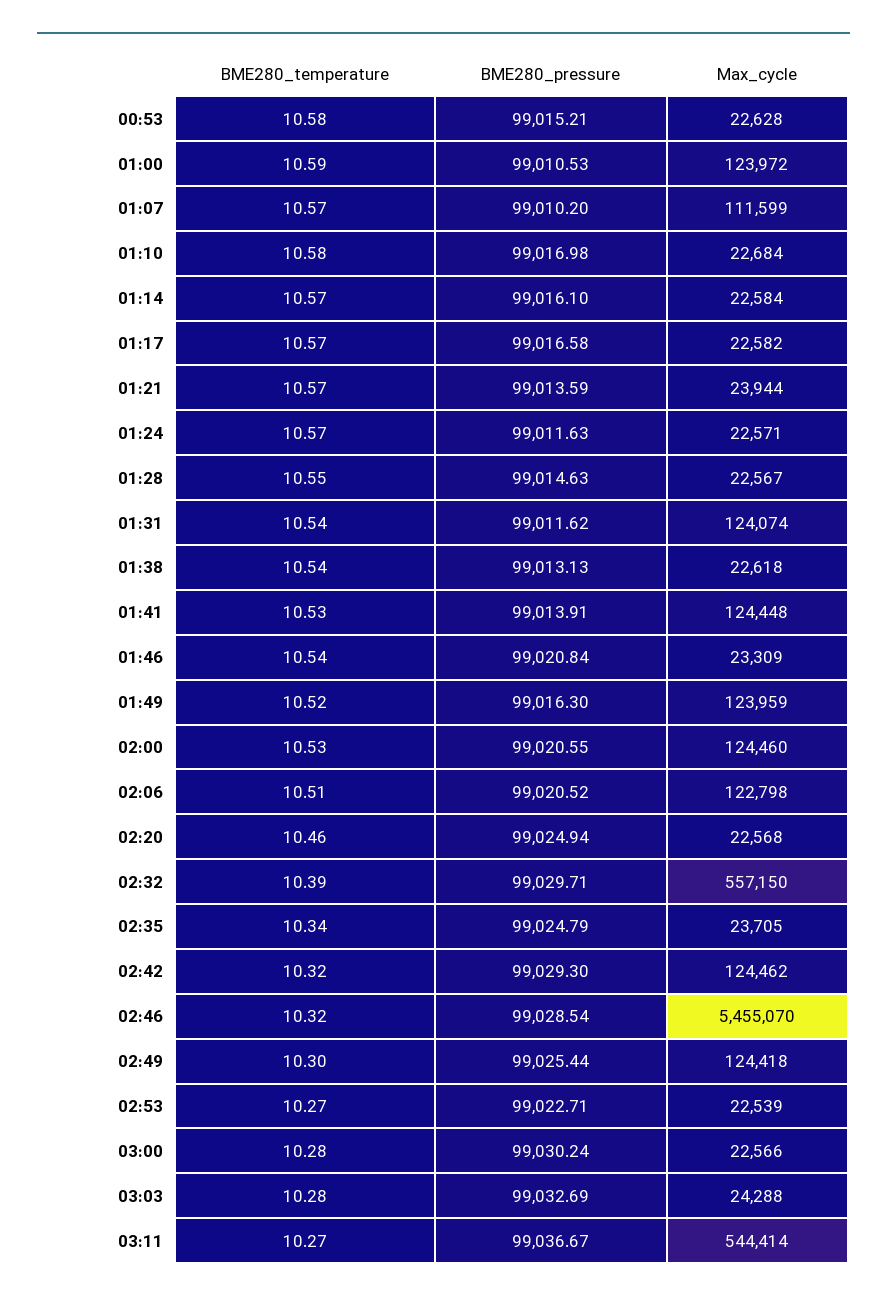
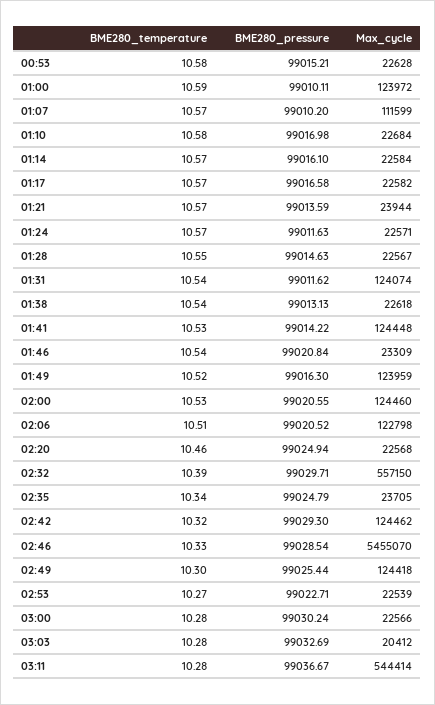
  {
    "BME280_temperature": {
      "00:53": 10.58,
      "01:00": 10.59,
      "01:07": 10.57,
      "01:10": 10.58,
      "01:14": 10.57,
      "01:17": 10.57,
      "01:21": 10.57,
      "01:24": 10.57,
      "01:28": 10.55,
      "01:31": 10.54,
      "01:38": 10.54,
      "01:41": 10.53,
      "01:46": 10.54,
      "01:49": 10.52,
      "02:00": 10.53,
      "02:06": 10.51,
      "02:20": 10.46,
      "02:32": 10.39,
      "02:35": 10.34,
      "02:42": 10.32,
-     "02:46": 10.32,
+     "02:46": 10.33,
      "02:49": 10.3,
      "02:53": 10.27,
      "03:00": 10.28,
      "03:03": 10.28,
-     "03:11": 10.27
+     "03:11": 10.28
    },
    "BME280_pressure": {
      "00:53": 99015.21,
-     "01:00": 99010.53,
+     "01:00": 99010.11,
      "01:07": 99010.2,
      "01:10": 99016.98,
      "01:14": 99016.1,
      "01:17": 99016.58,
      "01:21": 99013.59,
      "01:24": 99011.63,
      "01:28": 99014.63,
      "01:31": 99011.62,
      "01:38": 99013.13,
-     "01:41": 99013.91,
+     "01:41": 99014.22,
      "01:46": 99020.84,
      "01:49": 99016.3,
      "02:00": 99020.55,
      "02:06": 99020.52,
      "02:20": 99024.94,
      "02:32": 99029.71,
      "02:35": 99024.79,
      "02:42": 99029.3,
      "02:46": 99028.54,
      "02:49": 99025.44,
      "02:53": 99022.71,
      "03:00": 99030.24,
      "03:03": 99032.69,
      "03:11": 99036.67
    },
    "Max_cycle": {
      "00:53": 22628,
      "01:00": 123972,
      "01:07": 111599,
      "01:10": 22684,
      "01:14": 22584,
      "01:17": 22582,
      "01:21": 23944,
      "01:24": 22571,
      "01:28": 22567,
      "01:31": 124074,
      "01:38": 22618,
      "01:41": 124448,
      "01:46": 23309,
      "01:49": 123959,
      "02:00": 124460,
      "02:06": 122798,
      "02:20": 22568,
      "02:32": 557150,
      "02:35": 23705,
      "02:42": 124462,
      "02:46": 5455070,
      "02:49": 124418,
      "02:53": 22539,
      "03:00": 22566,
-     "03:03": 24288,
+     "03:03": 20412,
      "03:11": 544414
    }
  }

